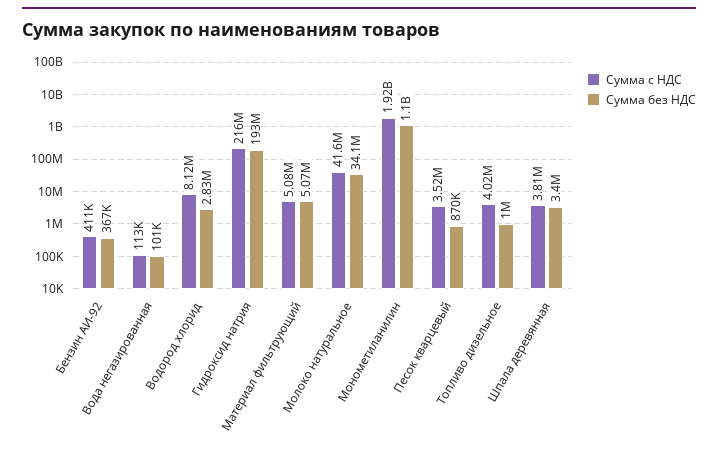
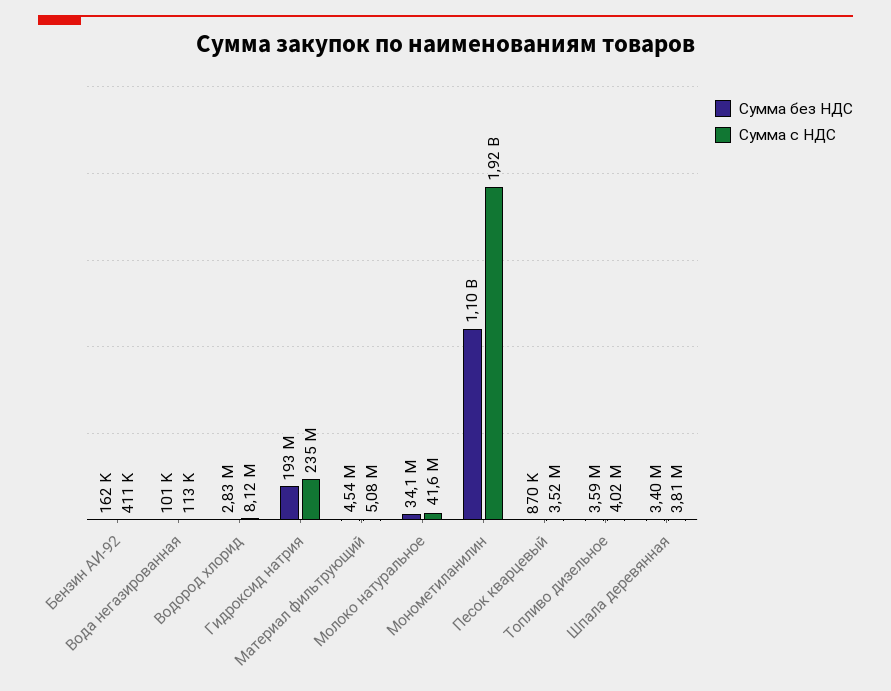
  {
    "Сумма с НДС": {
      "Бензин АИ-92": 411000,
      "Вода негазированная": 113000,
      "Водород хлорид": 8120000,
-     "Гидроксид натрия": 216000000,
+     "Гидроксид натрия": 235000000,
      "Материал фильтрующий": 5080000,
      "Молоко натуральное": 41600000,
      "Монометиланилин": 1920000000,
      "Песок кварцевый": 3520000,
      "Топливо дизельное": 4020000,
      "Шпала деревянная": 3810000
    },
    "Сумма без НДС": {
-     "Бензин АИ-92": 367000,
+     "Бензин АИ-92": 162000,
      "Вода негазированная": 101000,
      "Водород хлорид": 2830000,
      "Гидроксид натрия": 193000000,
-     "Материал фильтрующий": 5070000,
+     "Материал фильтрующий": 4540000,
      "Молоко натуральное": 34100000,
      "Монометиланилин": 1100000000,
      "Песок кварцевый": 870000,
-     "Топливо дизельное": 1000000,
+     "Топливо дизельное": 3590000,
      "Шпала деревянная": 3400000
    }
  }

